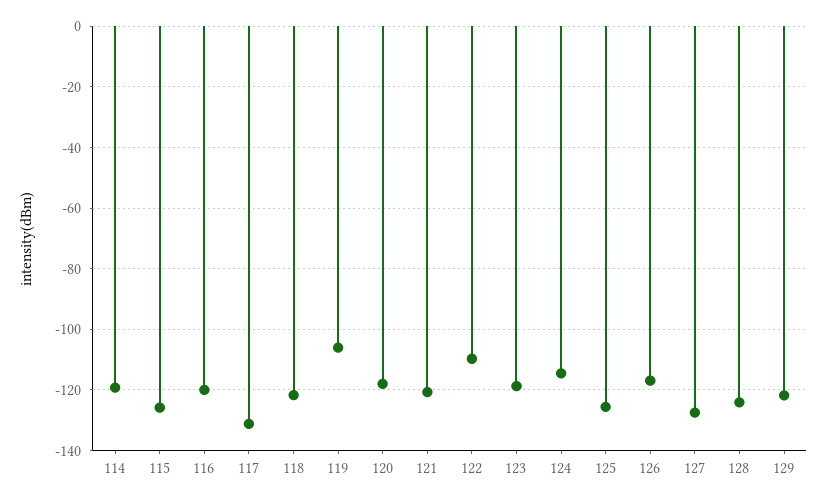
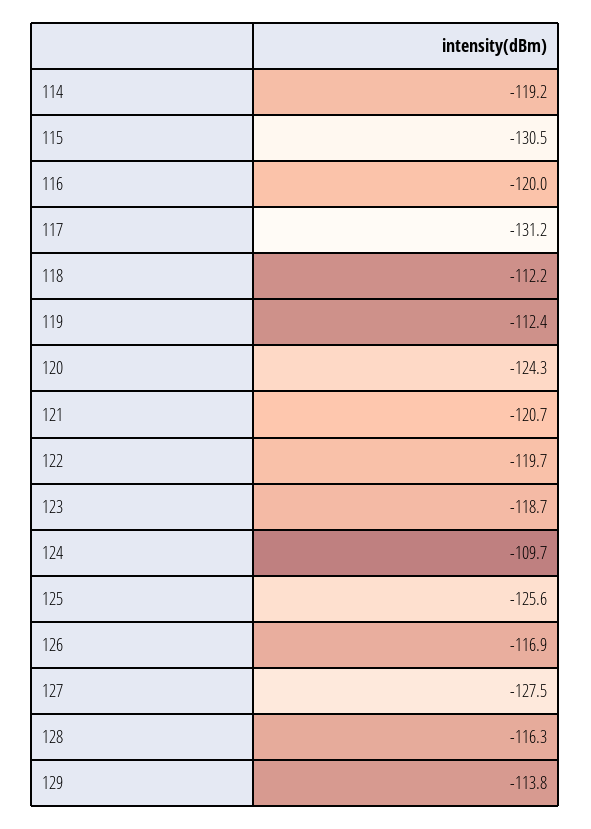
  {
    "114": -119.2,
-   "115": -126,
+   "115": -130.5,
    "116": -120,
    "117": -131.2,
-   "118": -122,
+   "118": -112.2,
-   "119": -106,
+   "119": -112.4,
-   "120": -118,
+   "120": -124.3,
    "121": -120.7,
-   "122": -110,
+   "122": -119.7,
    "123": -118.7,
-   "124": -114,
+   "124": -109.7,
    "125": -125.6,
    "126": -116.9,
    "127": -127.5,
-   "128": -124,
+   "128": -116.3,
-   "129": -122
+   "129": -113.8
  }

